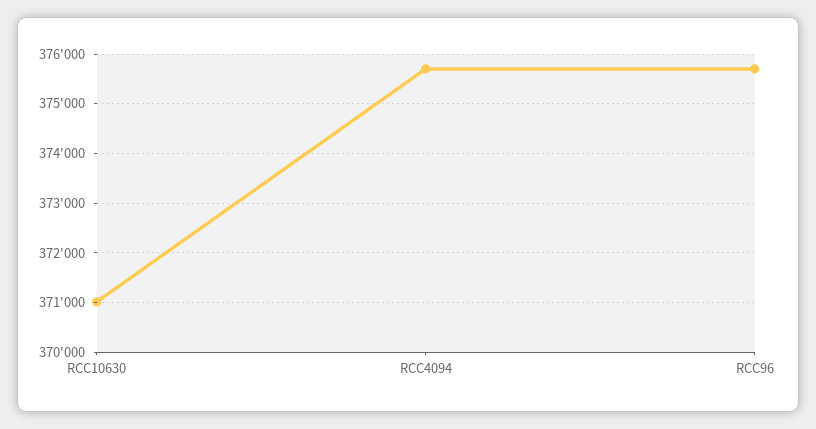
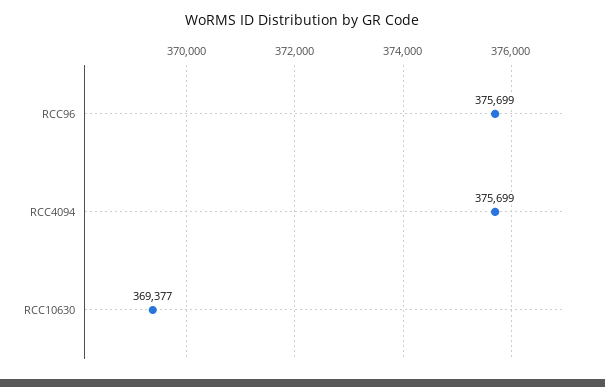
  {
-   "RCC10630": 371000,
+   "RCC10630": 369377,
    "RCC4094": 375699,
    "RCC96": 375699
  }

